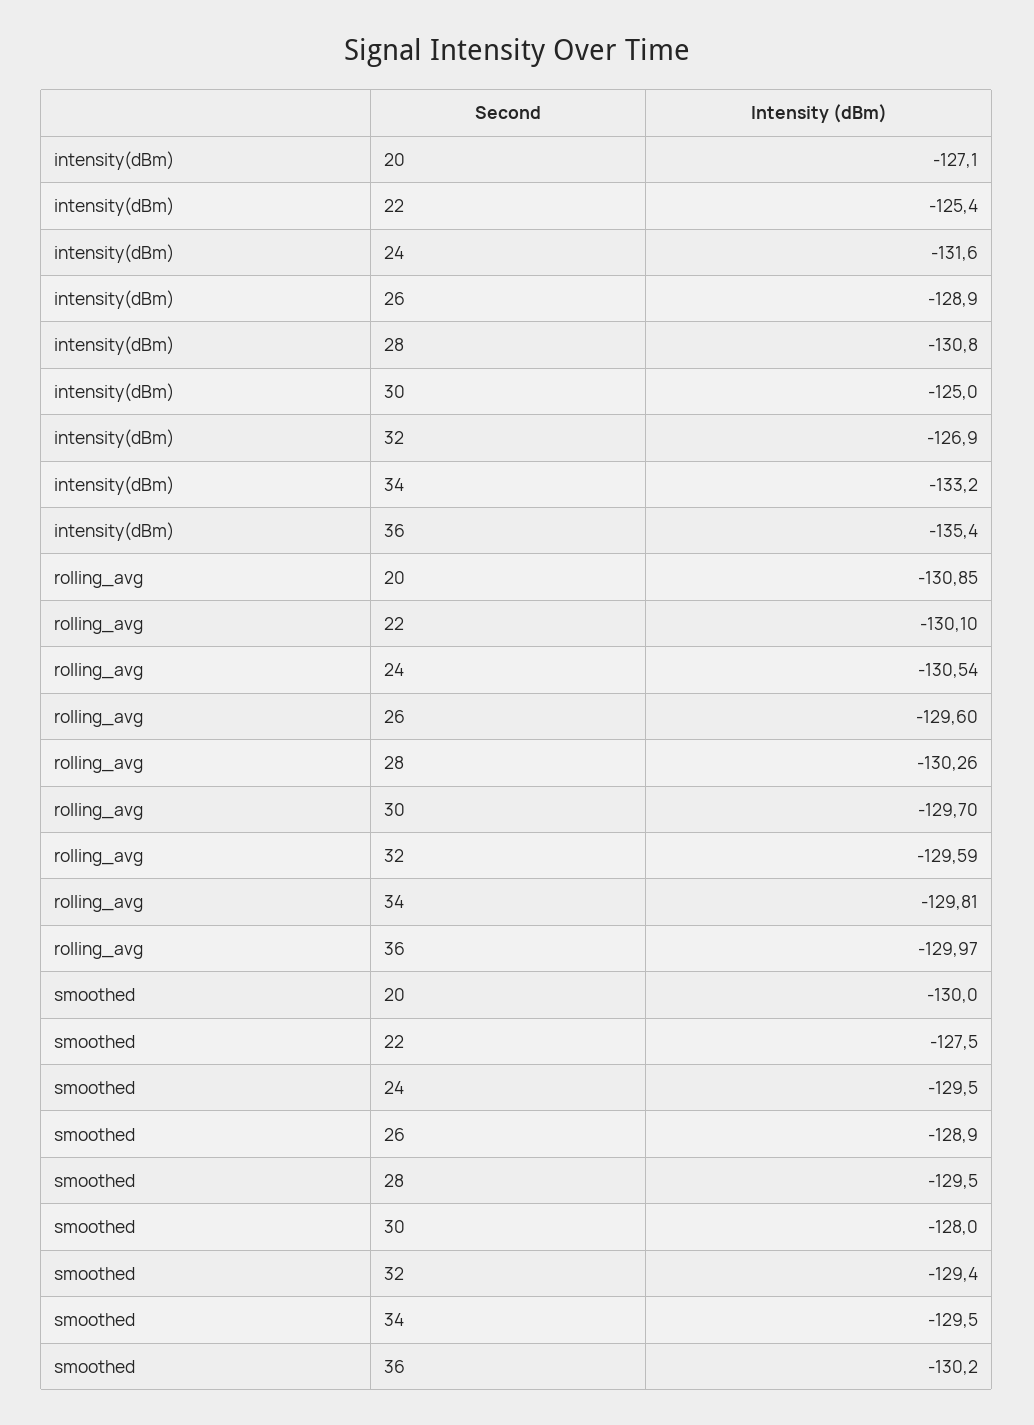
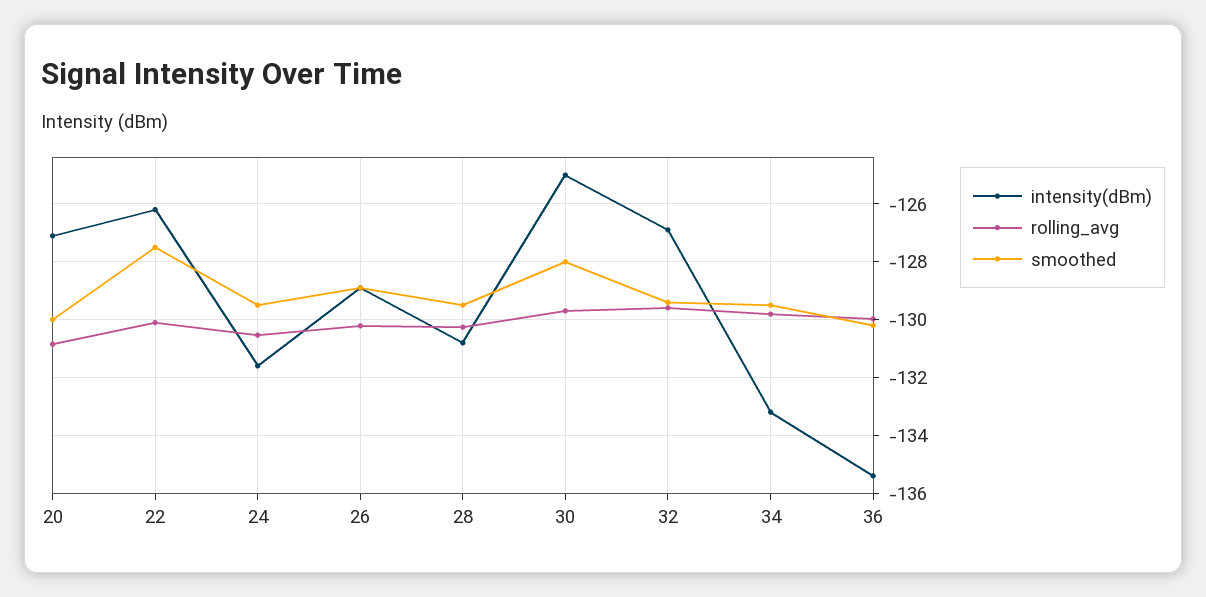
  {
    "intensity(dBm)": {
      "20": -127.1,
-     "22": -125.4,
+     "22": -126.25,
      "24": -131.6,
      "26": -128.9,
      "28": -130.8,
      "30": -125,
      "32": -126.9,
      "34": -133.2,
      "36": -135.4
    },
    "rolling_avg": {
      "20": -130.85,
      "22": -130.1,
      "24": -130.54,
-     "26": -129.6,
+     "26": -130.25,
      "28": -130.26,
      "30": -129.7,
      "32": -129.59,
      "34": -129.81,
      "36": -129.97
    },
    "smoothed": {
      "20": -130,
      "22": -127.5,
      "24": -129.5,
      "26": -128.9,
      "28": -129.5,
      "30": -128,
      "32": -129.4,
      "34": -129.5,
      "36": -130.2
    }
  }

